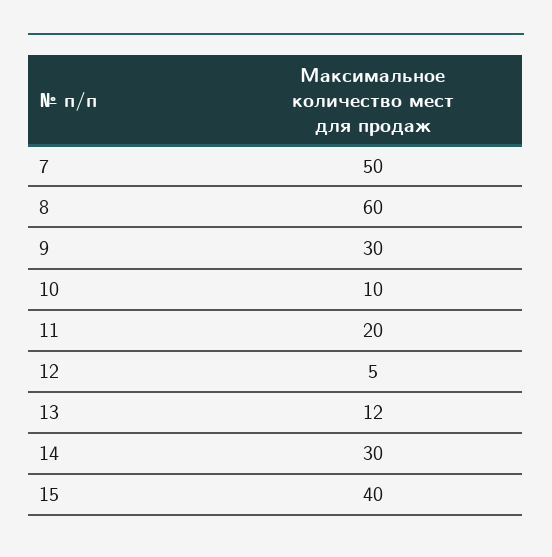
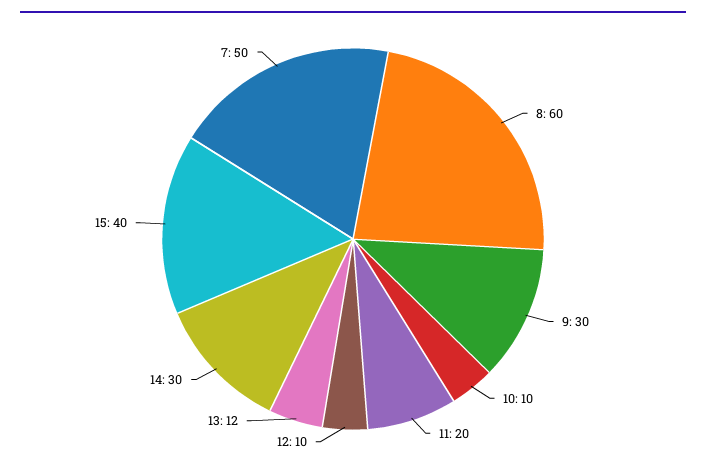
  {
    "7": 50,
    "8": 60,
    "9": 30,
    "10": 10,
    "11": 20,
-   "12": 5,
+   "12": 10,
    "13": 12,
    "14": 30,
    "15": 40
  }

